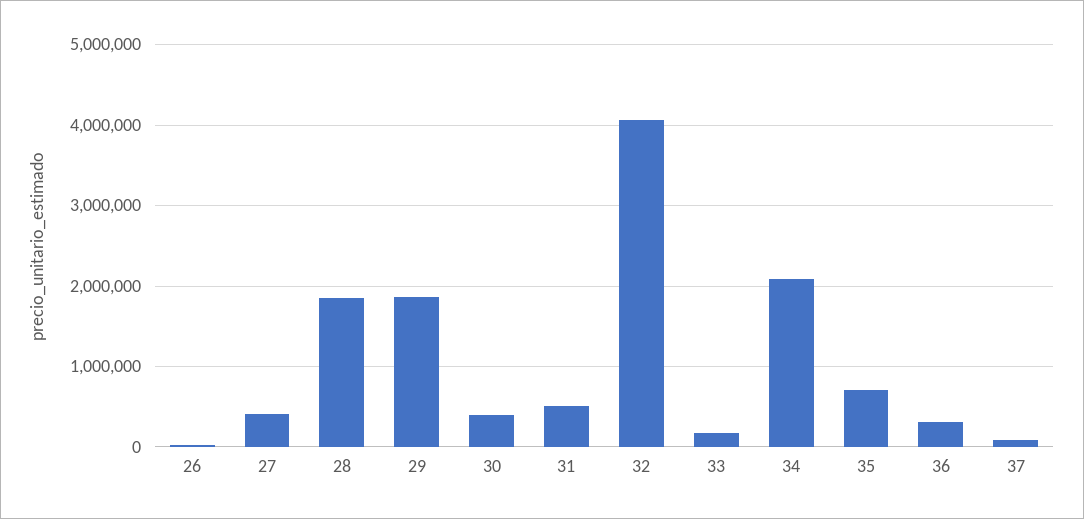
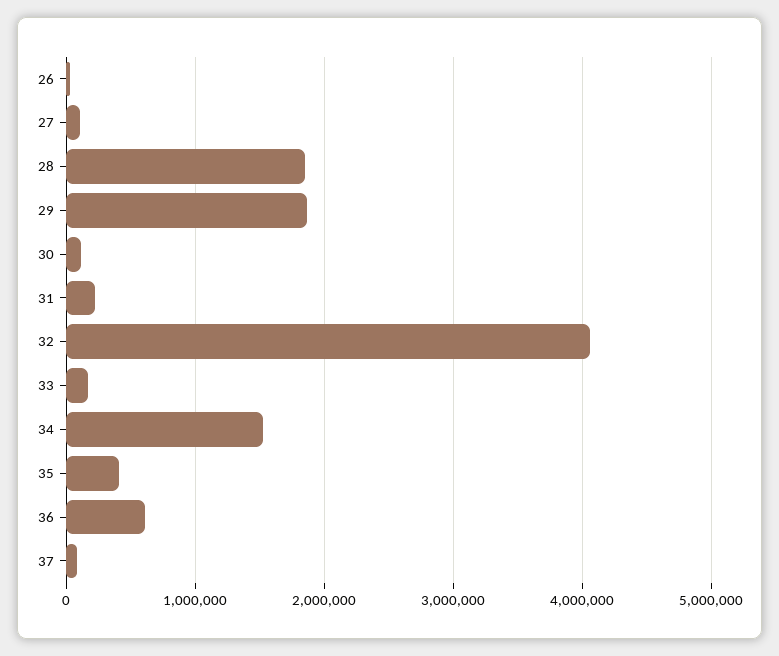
  {
    "26": 0,
-   "27": 400000,
+   "27": 100000,
    "28": 1900000,
    "29": 1900000,
-   "30": 400000,
+   "30": 100000,
-   "31": 500000,
+   "31": 200000,
    "32": 4100000,
    "33": 200000,
-   "34": 2100000,
+   "34": 1500000,
-   "35": 700000,
+   "35": 400000,
-   "36": 300000,
+   "36": 600000,
    "37": 100000
  }

